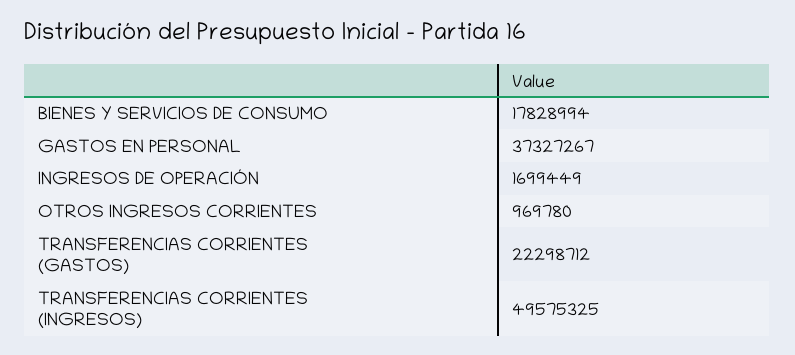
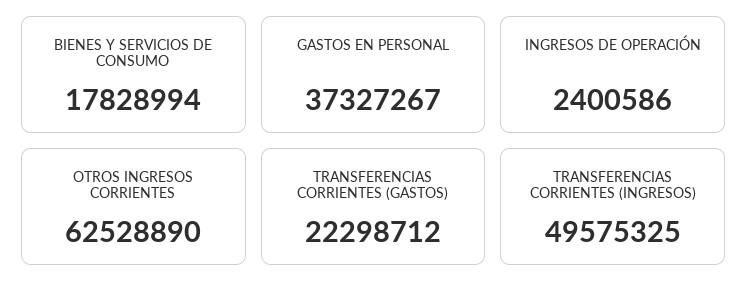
  {
    "BIENES Y SERVICIOS DE CONSUMO": 17828994,
    "GASTOS EN PERSONAL": 37327267,
-   "INGRESOS DE OPERACIÓN": 1699449,
+   "INGRESOS DE OPERACIÓN": 2400586,
-   "OTROS INGRESOS CORRIENTES": 969780,
+   "OTROS INGRESOS CORRIENTES": 62528890,
    "TRANSFERENCIAS CORRIENTES (GASTOS)": 22298712,
    "TRANSFERENCIAS CORRIENTES (INGRESOS)": 49575325
  }

